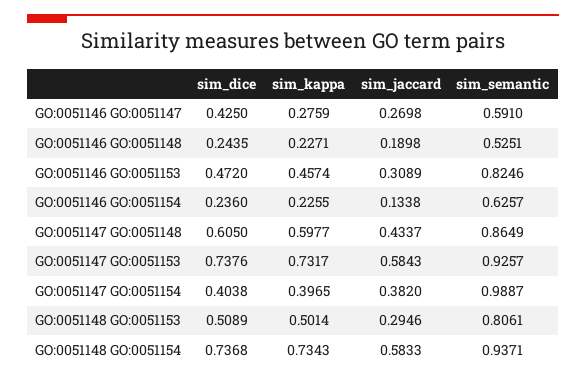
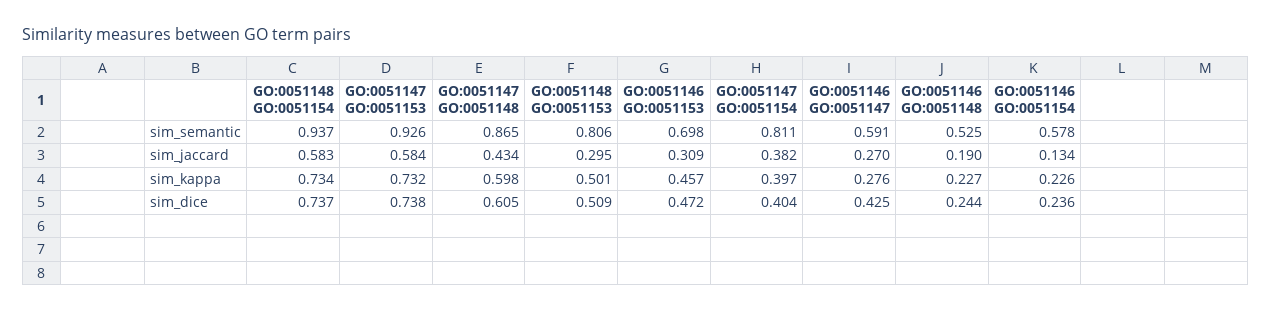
  {
    "sim_dice": {
      "GO:0051146 GO:0051147": 0.425,
      "GO:0051146 GO:0051148": 0.2435,
      "GO:0051146 GO:0051153": 0.472,
      "GO:0051146 GO:0051154": 0.236,
      "GO:0051147 GO:0051148": 0.605,
      "GO:0051147 GO:0051153": 0.7376,
      "GO:0051147 GO:0051154": 0.4038,
      "GO:0051148 GO:0051153": 0.5089,
      "GO:0051148 GO:0051154": 0.7368
    },
    "sim_kappa": {
      "GO:0051146 GO:0051147": 0.2759,
      "GO:0051146 GO:0051148": 0.2271,
      "GO:0051146 GO:0051153": 0.4574,
      "GO:0051146 GO:0051154": 0.2255,
      "GO:0051147 GO:0051148": 0.5977,
      "GO:0051147 GO:0051153": 0.7317,
      "GO:0051147 GO:0051154": 0.3965,
      "GO:0051148 GO:0051153": 0.5014,
      "GO:0051148 GO:0051154": 0.7343
    },
    "sim_jaccard": {
      "GO:0051146 GO:0051147": 0.2698,
      "GO:0051146 GO:0051148": 0.1898,
      "GO:0051146 GO:0051153": 0.3089,
      "GO:0051146 GO:0051154": 0.1338,
      "GO:0051147 GO:0051148": 0.4337,
      "GO:0051147 GO:0051153": 0.5843,
      "GO:0051147 GO:0051154": 0.382,
      "GO:0051148 GO:0051153": 0.2946,
      "GO:0051148 GO:0051154": 0.5833
    },
    "sim_semantic": {
      "GO:0051146 GO:0051147": 0.591,
      "GO:0051146 GO:0051148": 0.5251,
-     "GO:0051146 GO:0051153": 0.8246,
+     "GO:0051146 GO:0051153": 0.698,
-     "GO:0051146 GO:0051154": 0.6257,
+     "GO:0051146 GO:0051154": 0.578,
      "GO:0051147 GO:0051148": 0.8649,
      "GO:0051147 GO:0051153": 0.9257,
-     "GO:0051147 GO:0051154": 0.9887,
+     "GO:0051147 GO:0051154": 0.811,
      "GO:0051148 GO:0051153": 0.8061,
      "GO:0051148 GO:0051154": 0.9371
    }
  }

